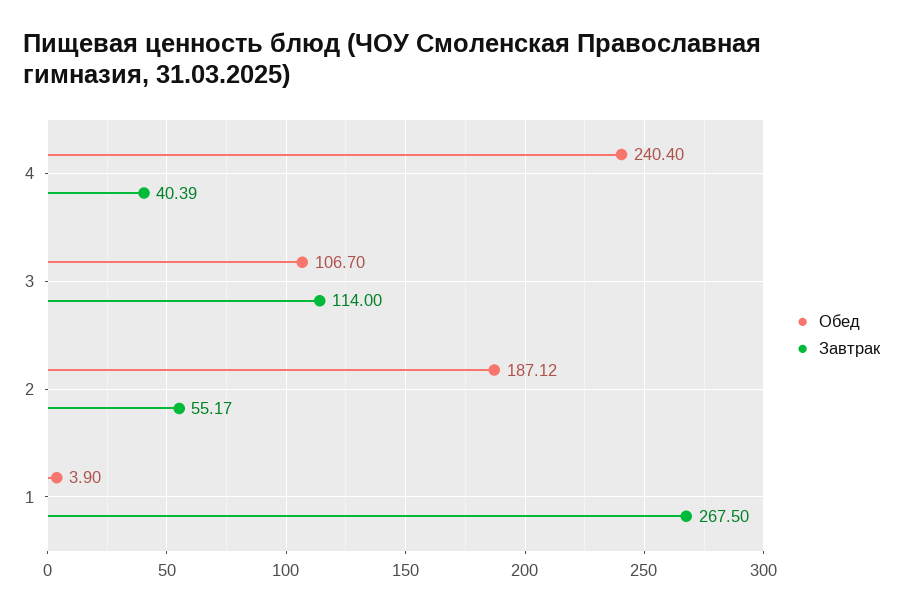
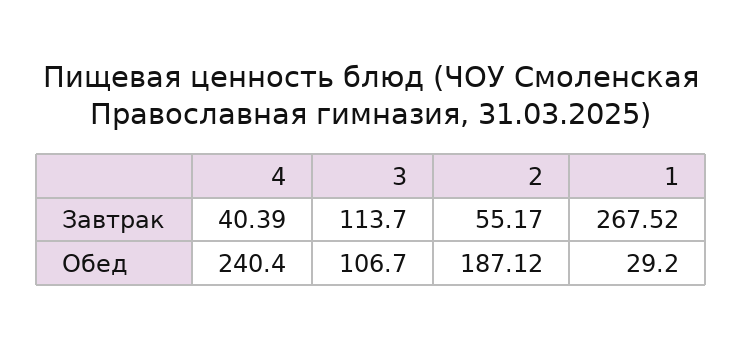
  {
    "Обед": {
      "4": 240.4,
      "3": 106.7,
      "2": 187.12,
-     "1": 3.9
+     "1": 29.2
    },
    "Завтрак": {
      "4": 40.39,
-     "3": 114,
+     "3": 113.7,
      "2": 55.17,
-     "1": 267.5
+     "1": 267.52
    }
  }

